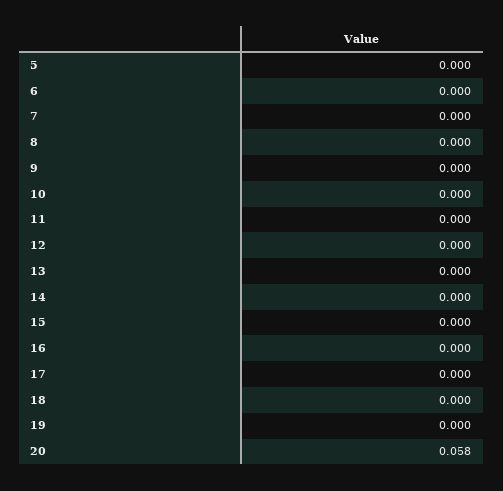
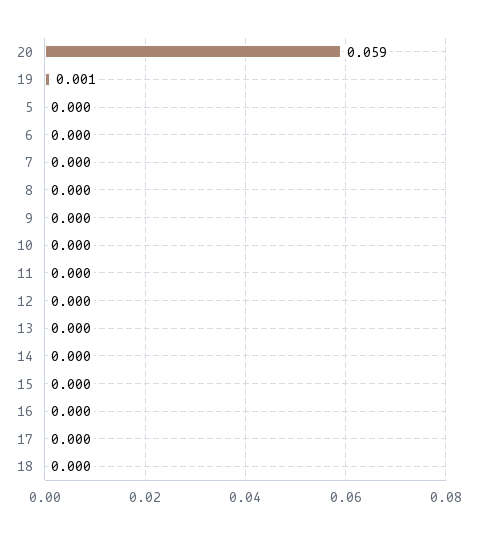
  {
    "5": 0,
    "6": 0,
    "7": 0,
    "8": 0,
    "9": 0,
    "10": 0,
    "11": 0,
    "12": 0,
    "13": 0,
    "14": 0,
    "15": 0,
    "16": 0,
    "17": 0,
    "18": 0,
-   "19": 0,
+   "19": 0.001,
-   "20": 0.058
+   "20": 0.059
  }

